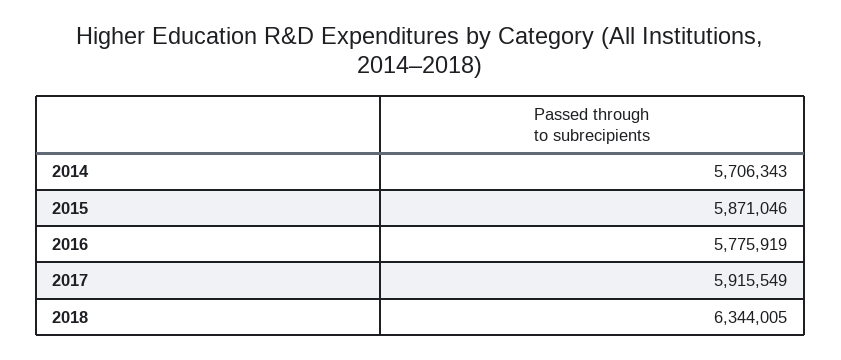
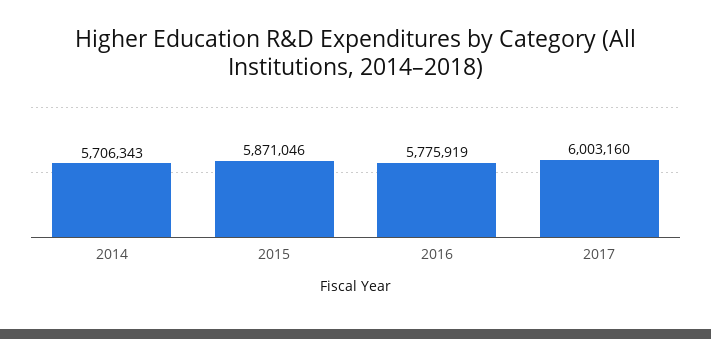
  {
    "2014": 5706343,
    "2015": 5871046,
    "2016": 5775919,
-   "2017": 5915549,
+   "2017": 6003160
-   "2018": 6344005
  }

